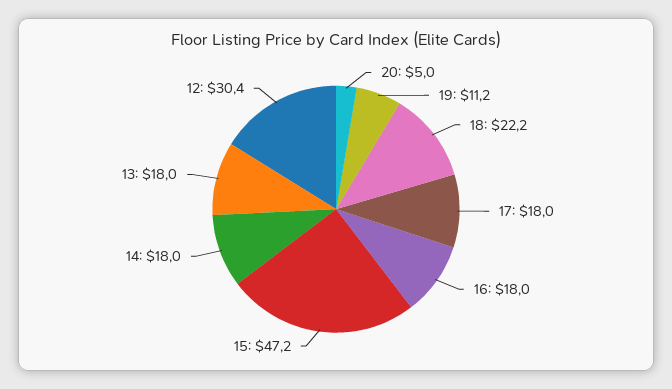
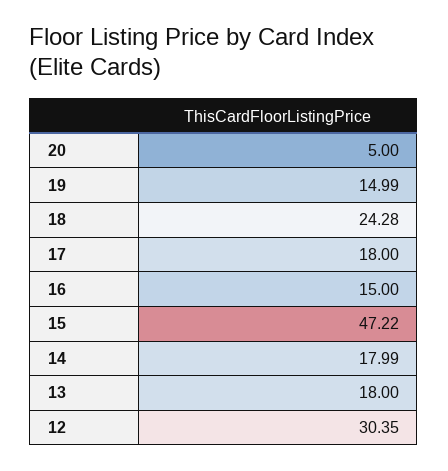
  {
    "20": 5,
-   "19": 11.2,
+   "19": 14.99,
-   "18": 22.2,
+   "18": 24.28,
    "17": 18,
-   "16": 18,
+   "16": 15,
    "15": 47.22,
    "14": 17.99,
    "13": 18,
    "12": 30.35
  }

